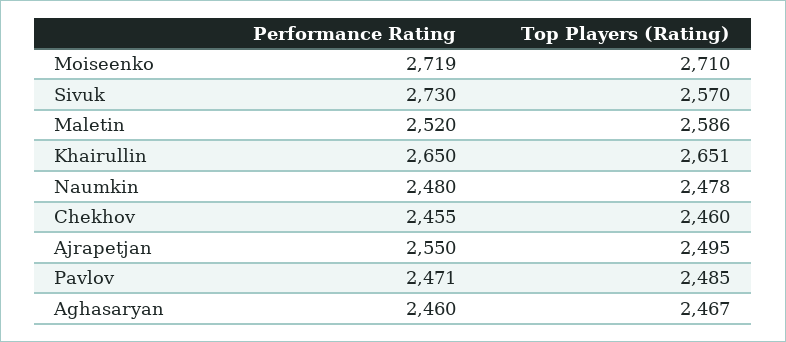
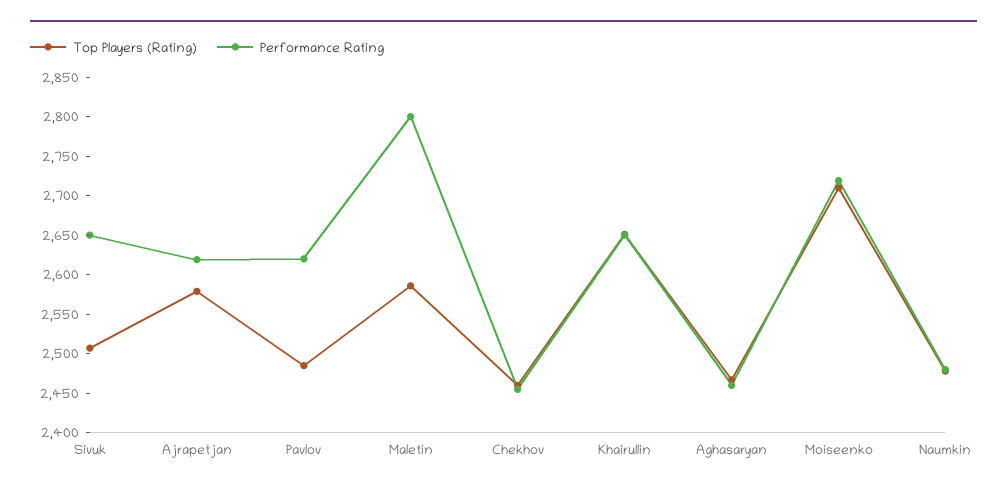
  {
    "Performance Rating": {
      "Moiseenko": 2719,
-     "Sivuk": 2730,
+     "Sivuk": 2650,
-     "Maletin": 2520,
+     "Maletin": 2800,
      "Khairullin": 2650,
      "Naumkin": 2480,
      "Chekhov": 2455,
-     "Ajrapetjan": 2550,
+     "Ajrapetjan": 2625,
-     "Pavlov": 2471,
+     "Pavlov": 2625,
      "Aghasaryan": 2460
    },
    "Top Players (Rating)": {
      "Moiseenko": 2710,
-     "Sivuk": 2570,
+     "Sivuk": 2500,
      "Maletin": 2586,
      "Khairullin": 2651,
      "Naumkin": 2478,
      "Chekhov": 2460,
-     "Ajrapetjan": 2495,
+     "Ajrapetjan": 2575,
      "Pavlov": 2485,
      "Aghasaryan": 2467
    }
  }

